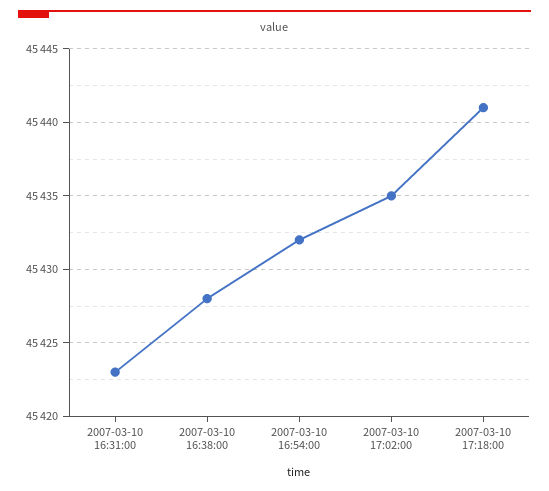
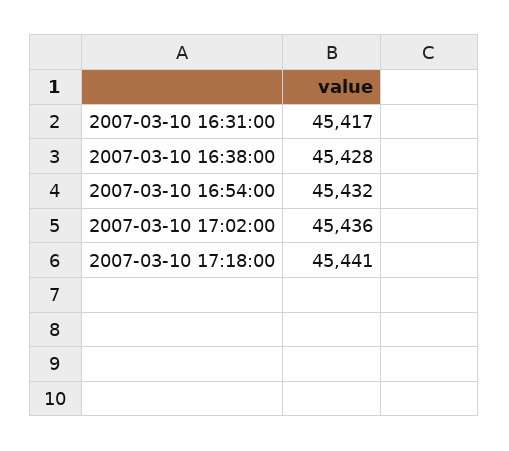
  {
-   "2007-03-10 16:31:00": 45423,
+   "2007-03-10 16:31:00": 45417,
    "2007-03-10 16:38:00": 45428,
    "2007-03-10 16:54:00": 45432,
-   "2007-03-10 17:02:00": 45435,
+   "2007-03-10 17:02:00": 45436,
    "2007-03-10 17:18:00": 45441
  }

